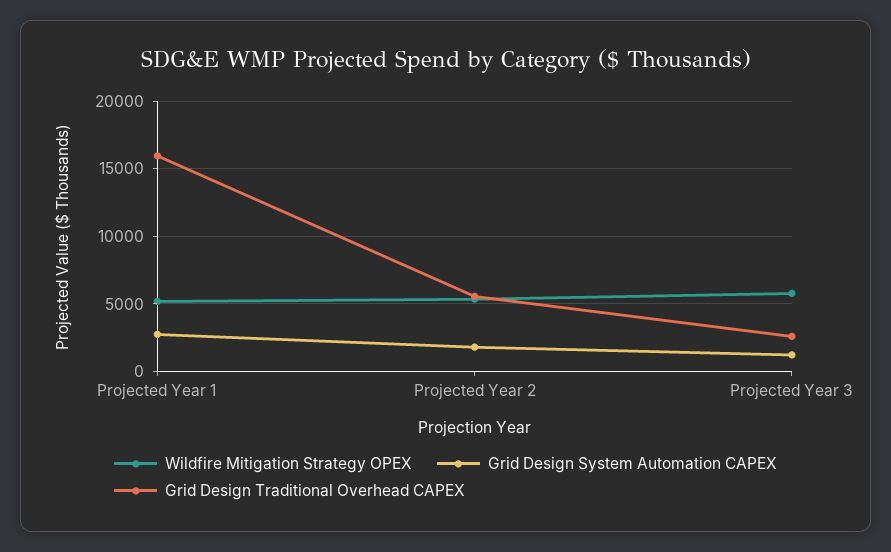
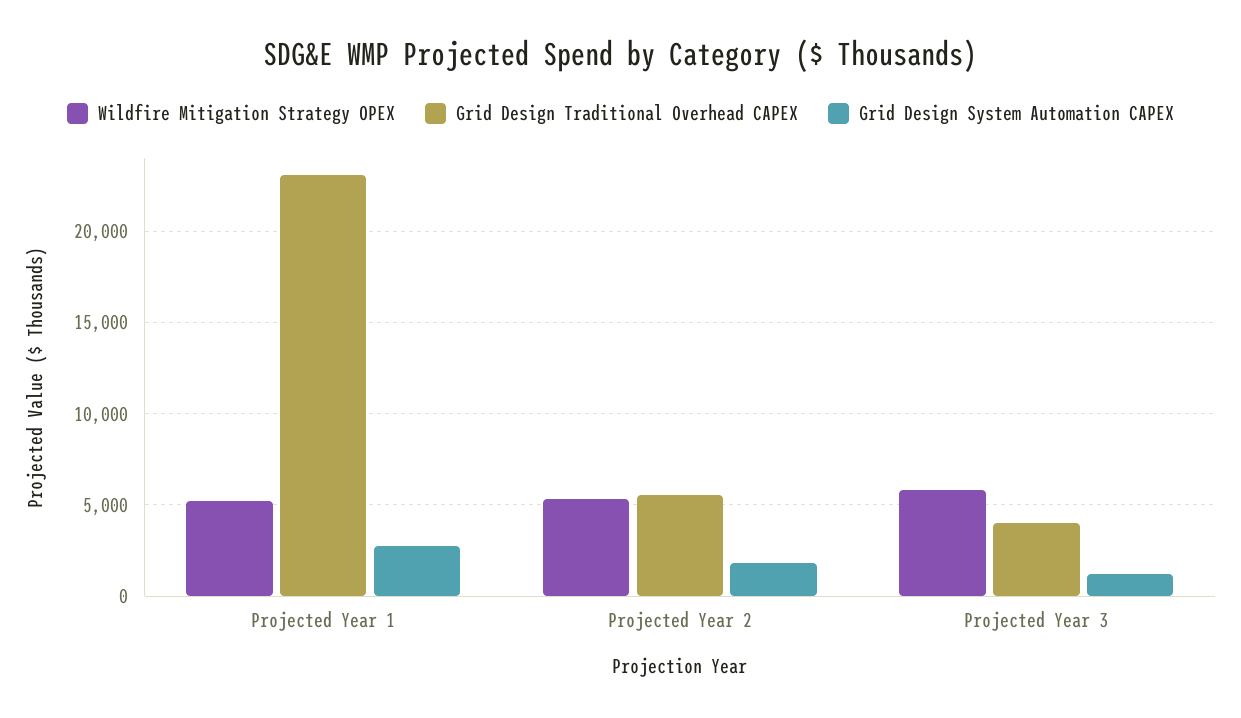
  {
    "Wildfire Mitigation Strategy OPEX": {
      "Projected Year 1": 5000,
      "Projected Year 2": 5500,
      "Projected Year 3": 6000
    },
    "Grid Design System Automation CAPEX": {
      "Projected Year 1": 3000,
      "Projected Year 2": 2000,
      "Projected Year 3": 1000
    },
    "Grid Design Traditional Overhead CAPEX": {
-     "Projected Year 1": 16000,
+     "Projected Year 1": 23000,
      "Projected Year 2": 5500,
-     "Projected Year 3": 2500
+     "Projected Year 3": 4000
    }
  }

